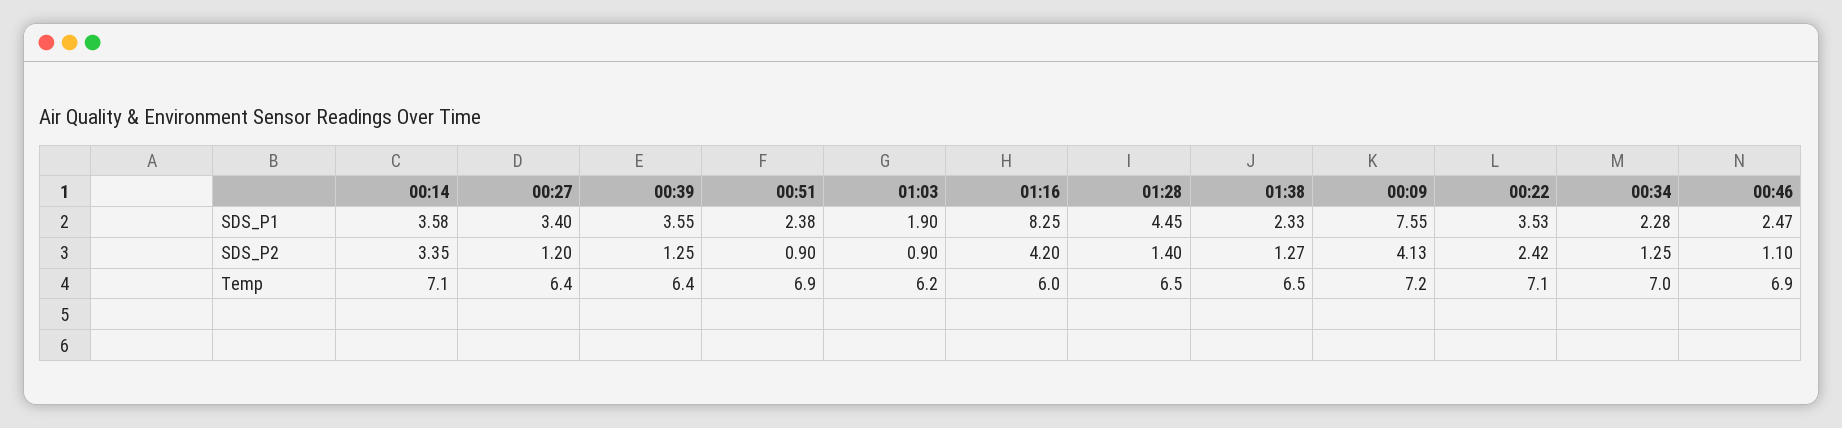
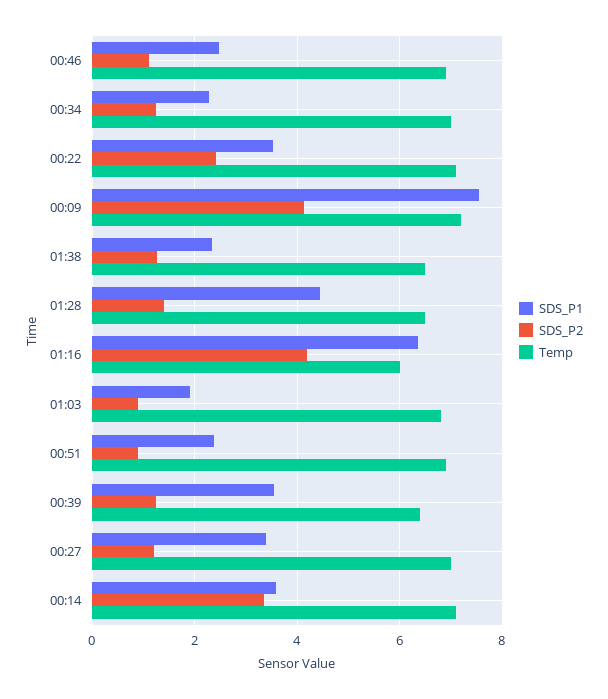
  {
    "SDS_P1": {
      "00:14": 3.58,
      "00:27": 3.4,
      "00:39": 3.55,
      "00:51": 2.38,
      "01:03": 1.9,
-     "01:16": 8.25,
+     "01:16": 6.4,
      "01:28": 4.45,
      "01:38": 2.33,
      "00:09": 7.55,
      "00:22": 3.53,
      "00:34": 2.28,
      "00:46": 2.47
    },
    "SDS_P2": {
      "00:14": 3.35,
      "00:27": 1.2,
      "00:39": 1.25,
      "00:51": 0.9,
      "01:03": 0.9,
      "01:16": 4.2,
      "01:28": 1.4,
      "01:38": 1.27,
      "00:09": 4.13,
      "00:22": 2.42,
      "00:34": 1.25,
      "00:46": 1.1
    },
    "Temp": {
      "00:14": 7.1,
-     "00:27": 6.4,
+     "00:27": 7,
      "00:39": 6.4,
      "00:51": 6.9,
-     "01:03": 6.2,
+     "01:03": 6.8,
      "01:16": 6,
      "01:28": 6.5,
      "01:38": 6.5,
      "00:09": 7.2,
      "00:22": 7.1,
      "00:34": 7,
      "00:46": 6.9
    }
  }

